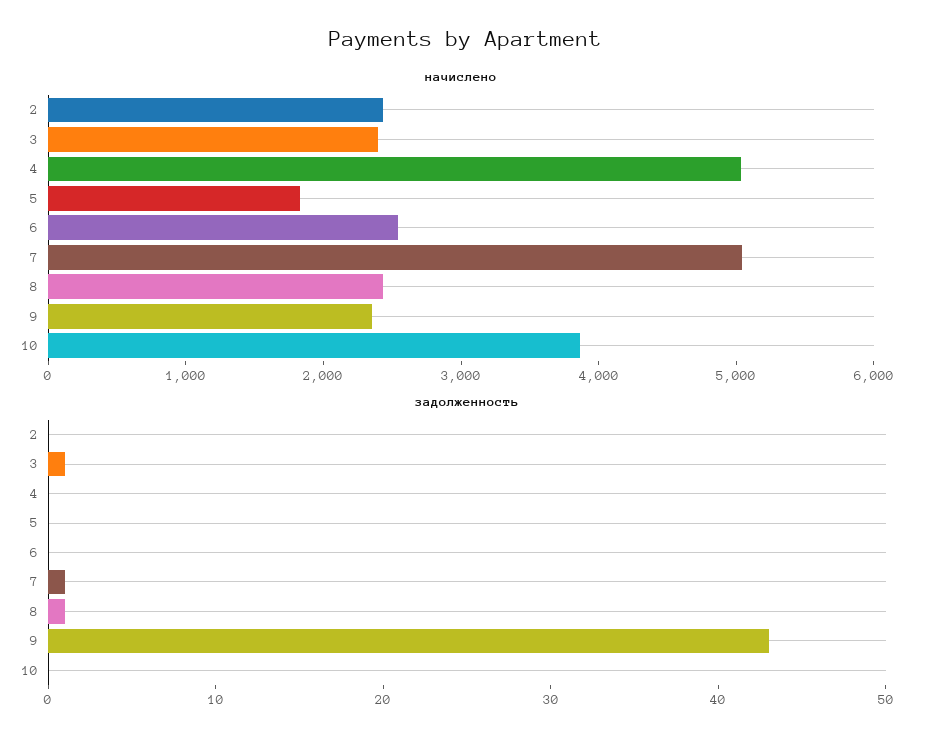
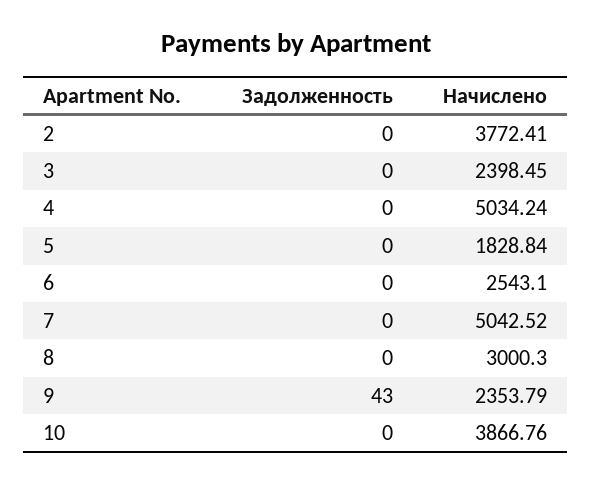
  {
    "начислено": {
-     "2": 2400,
+     "2": 3772.41,
      "3": 2398.45,
      "4": 5034.24,
      "5": 1828.84,
      "6": 2543.1,
      "7": 5042.52,
-     "8": 2400,
+     "8": 3000.3,
      "9": 2353.79,
      "10": 3866.76
    },
    "задолженность": {
      "2": 0,
-     "3": 1,
+     "3": 0,
      "4": 0,
      "5": 0,
      "6": 0,
-     "7": 1,
+     "7": 0,
-     "8": 1,
+     "8": 0,
      "9": 43,
      "10": 0
    }
  }

